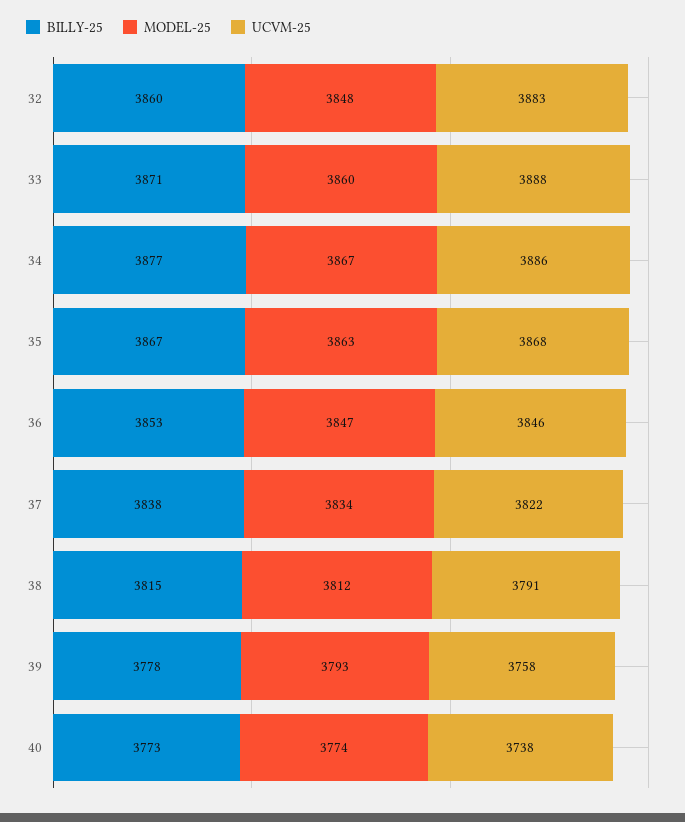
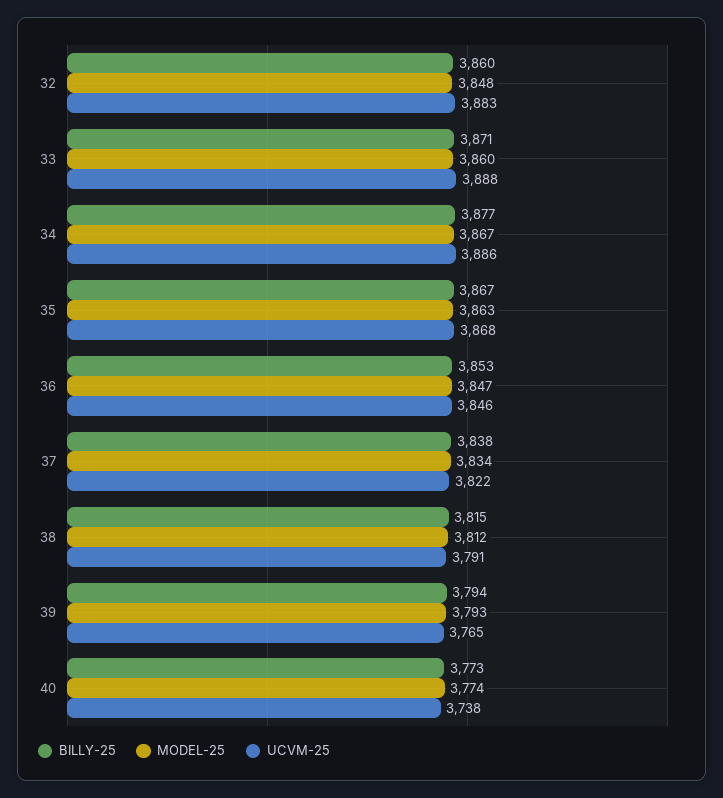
  {
    "BILLY-25": {
      "32": 3860,
      "33": 3871,
      "34": 3877,
      "35": 3867,
      "36": 3853,
      "37": 3838,
      "38": 3815,
-     "39": 3778,
+     "39": 3794,
      "40": 3773
    },
    "MODEL-25": {
      "32": 3848,
      "33": 3860,
      "34": 3867,
      "35": 3863,
      "36": 3847,
      "37": 3834,
      "38": 3812,
      "39": 3793,
      "40": 3774
    },
    "UCVM-25": {
      "32": 3883,
      "33": 3888,
      "34": 3886,
      "35": 3868,
      "36": 3846,
      "37": 3822,
      "38": 3791,
-     "39": 3758,
+     "39": 3765,
      "40": 3738
    }
  }

